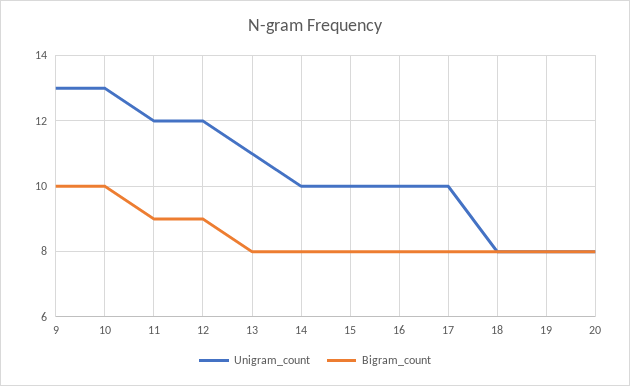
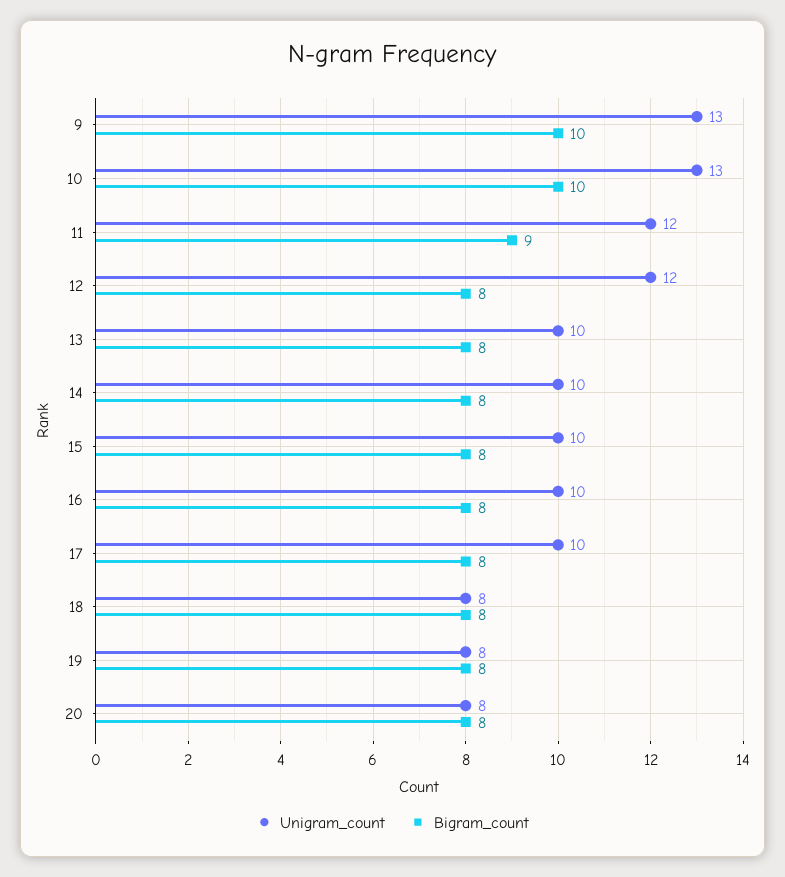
  {
    "Unigram_count": {
      "9": 13,
      "10": 13,
      "11": 12,
      "12": 12,
-     "13": 11,
+     "13": 10,
      "14": 10,
      "15": 10,
      "16": 10,
      "17": 10,
      "18": 8,
      "19": 8,
      "20": 8
    },
    "Bigram_count": {
      "9": 10,
      "10": 10,
      "11": 9,
-     "12": 9,
+     "12": 8,
      "13": 8,
      "14": 8,
      "15": 8,
      "16": 8,
      "17": 8,
      "18": 8,
      "19": 8,
      "20": 8
    }
  }

